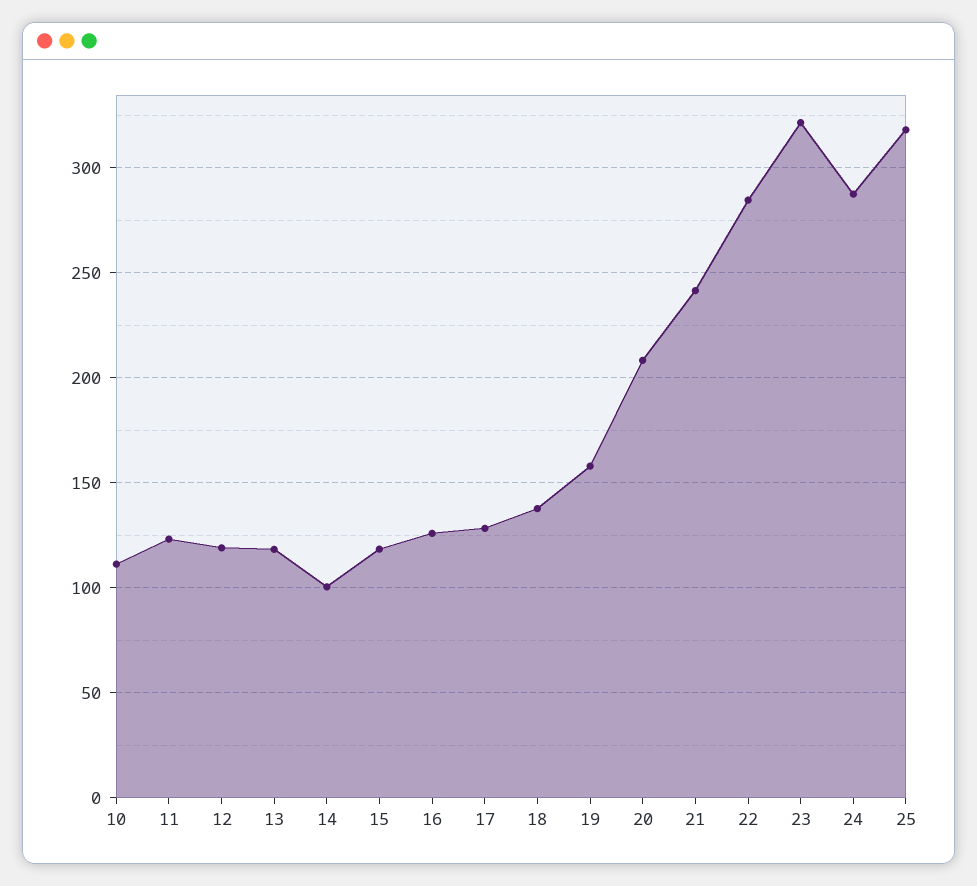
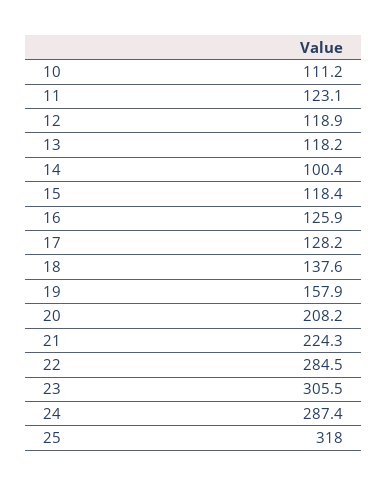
  {
    "10": 111.2,
    "11": 123.1,
    "12": 118.9,
    "13": 118.2,
    "14": 100.4,
    "15": 118.4,
    "16": 125.9,
    "17": 128.2,
    "18": 137.6,
    "19": 157.9,
    "20": 208.2,
-   "21": 240,
+   "21": 224.3,
    "22": 284.5,
-   "23": 320,
+   "23": 305.5,
    "24": 287.4,
    "25": 318
  }

